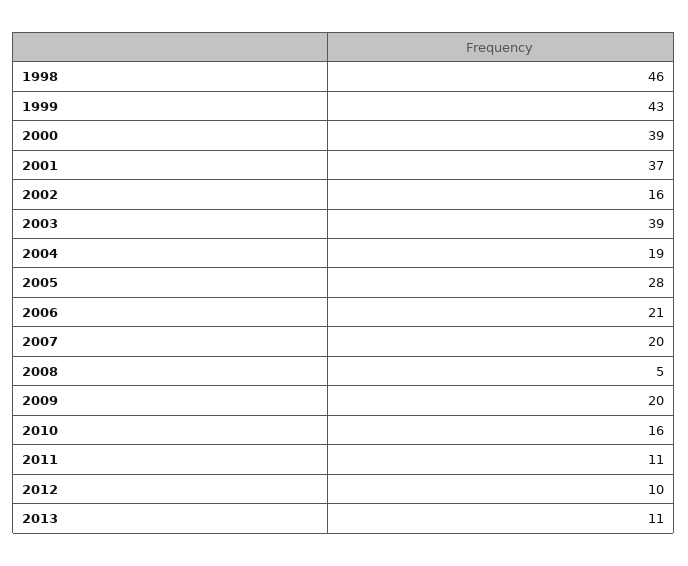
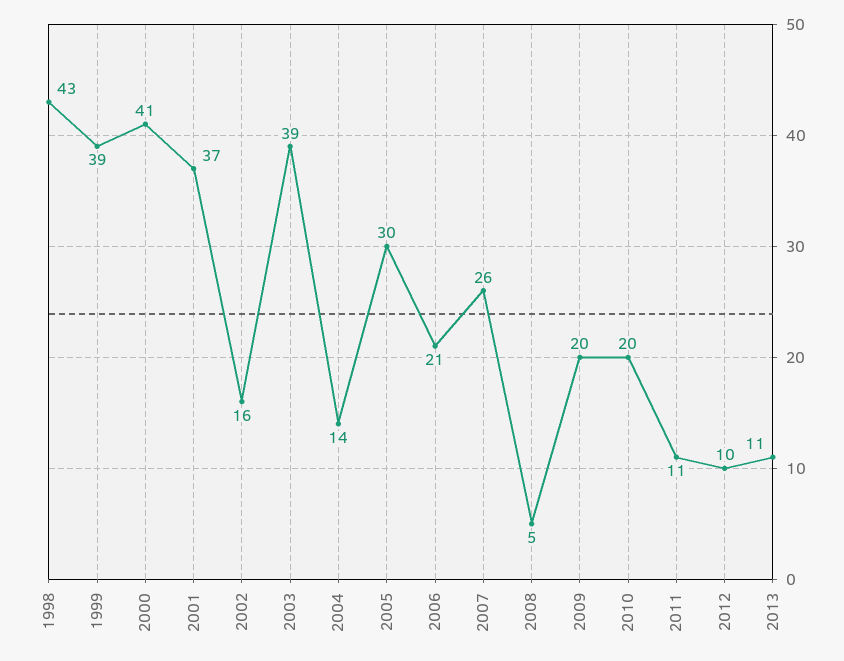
  {
-   "1998": 46,
+   "1998": 43,
-   "1999": 43,
+   "1999": 39,
-   "2000": 39,
+   "2000": 41,
    "2001": 37,
    "2002": 16,
    "2003": 39,
-   "2004": 19,
+   "2004": 14,
-   "2005": 28,
+   "2005": 30,
    "2006": 21,
-   "2007": 20,
+   "2007": 26,
    "2008": 5,
    "2009": 20,
-   "2010": 16,
+   "2010": 20,
    "2011": 11,
    "2012": 10,
    "2013": 11
  }

